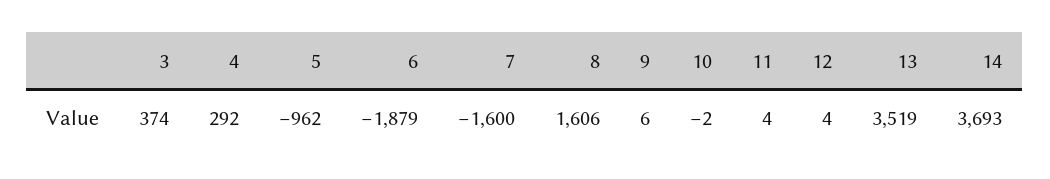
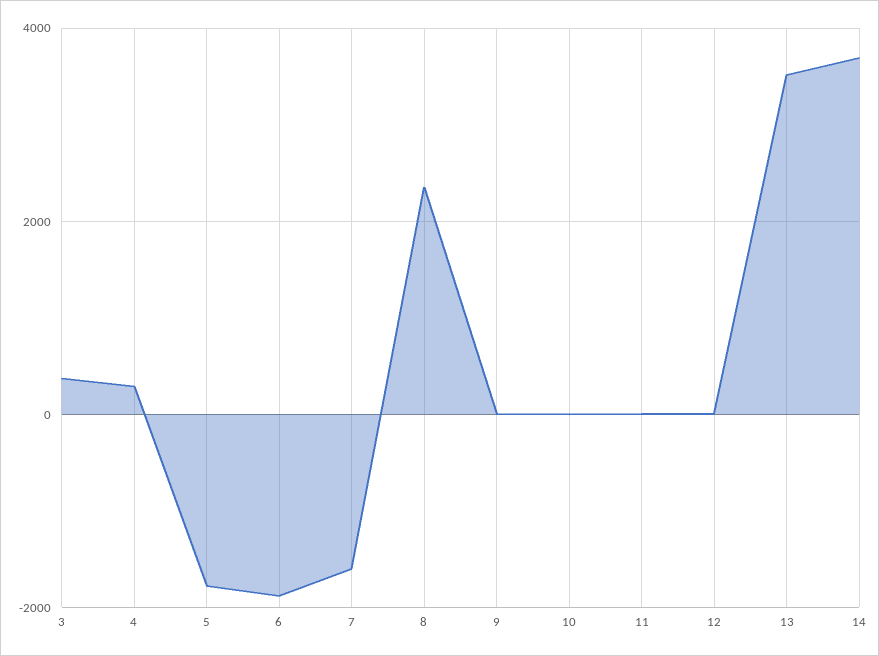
  {
    "3": 374,
    "4": 292,
-   "5": -962,
+   "5": -1800,
    "6": -1879,
    "7": -1600,
-   "8": 1606,
+   "8": 2400,
    "9": 6,
    "10": -2,
    "11": 4,
    "12": 4,
    "13": 3519,
    "14": 3693
  }

